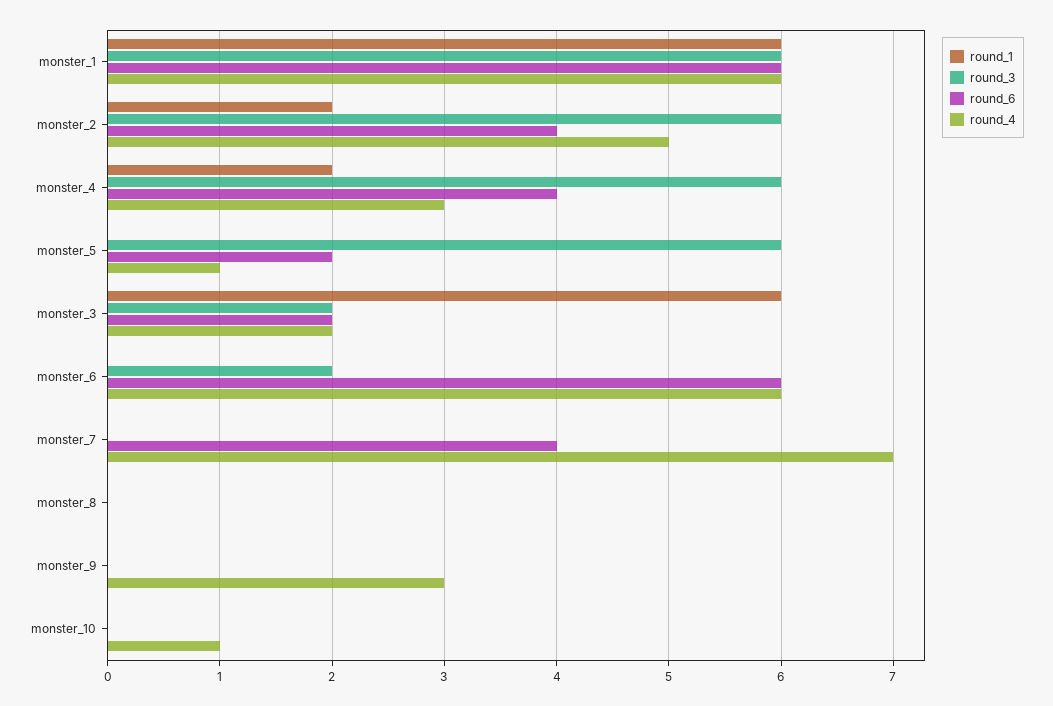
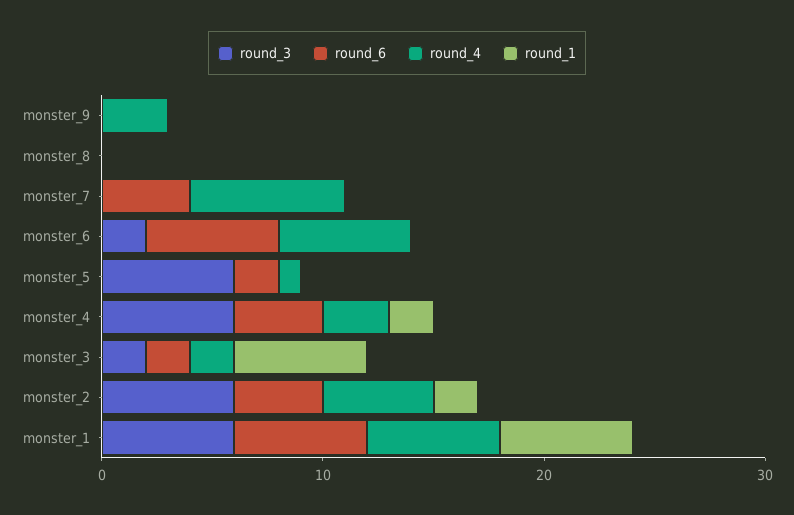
  {
    "round_1": {
      "monster_1": 6,
      "monster_2": 2,
      "monster_4": 2,
      "monster_5": 0,
      "monster_3": 6,
      "monster_6": 0,
      "monster_7": 0,
      "monster_8": 0,
-     "monster_9": 0,
+     "monster_9": 0
-     "monster_10": 0
    },
    "round_3": {
      "monster_1": 6,
      "monster_2": 6,
      "monster_4": 6,
      "monster_5": 6,
      "monster_3": 2,
      "monster_6": 2,
      "monster_7": 0,
      "monster_8": 0,
-     "monster_9": 0,
+     "monster_9": 0
-     "monster_10": 0
    },
    "round_6": {
      "monster_1": 6,
      "monster_2": 4,
      "monster_4": 4,
      "monster_5": 2,
      "monster_3": 2,
      "monster_6": 6,
      "monster_7": 4,
      "monster_8": 0,
-     "monster_9": 0,
+     "monster_9": 0
-     "monster_10": 0
    },
    "round_4": {
      "monster_1": 6,
      "monster_2": 5,
      "monster_4": 3,
      "monster_5": 1,
      "monster_3": 2,
      "monster_6": 6,
      "monster_7": 7,
      "monster_8": 0,
-     "monster_9": 3,
+     "monster_9": 3
-     "monster_10": 1
    }
  }

